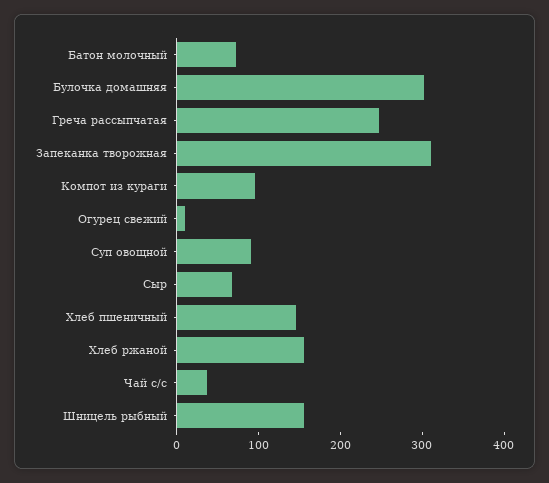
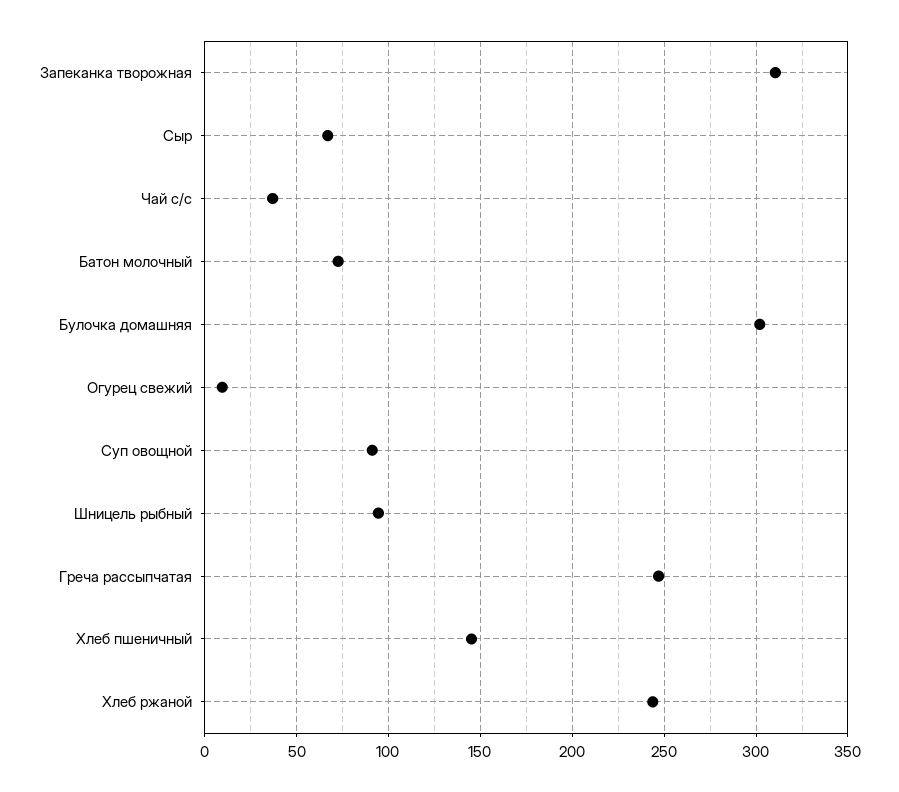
  {
    "Батон молочный": 75,
    "Булочка домашняя": 300,
    "Греча рассыпчатая": 245,
    "Запеканка творожная": 310,
-   "Компот из кураги": 100,
    "Огурец свежий": 10,
    "Суп овощной": 90,
    "Сыр": 65,
    "Хлеб пшеничный": 145,
-   "Хлеб ржаной": 160,
+   "Хлеб ржаной": 245,
    "Чай с/с": 35,
-   "Шницель рыбный": 160
+   "Шницель рыбный": 95
  }

